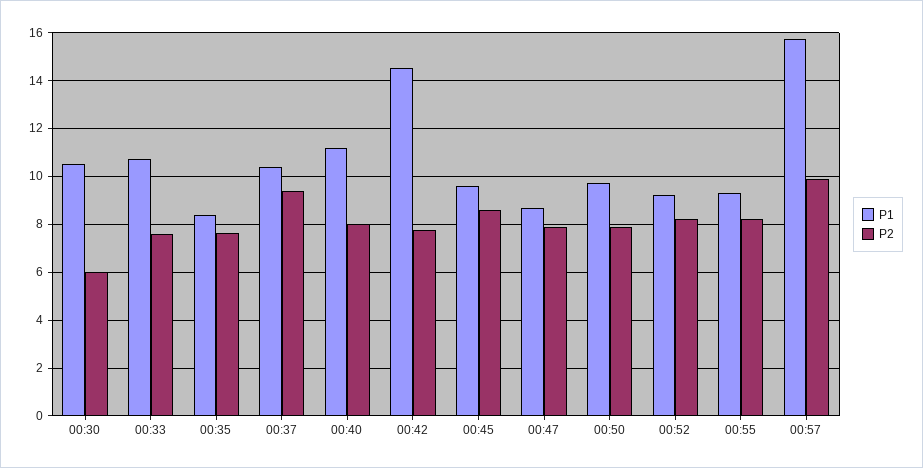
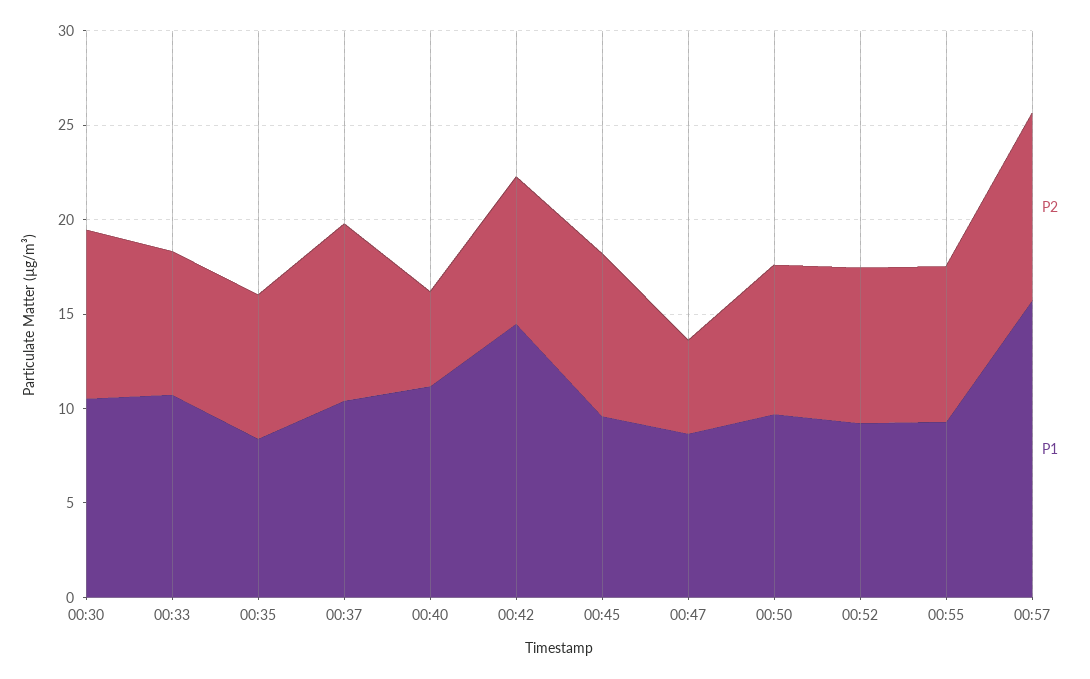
  {
    "P1": {
      "00:30": 10.5,
      "00:33": 10.5,
      "00:35": 8.5,
      "00:37": 10.5,
      "00:40": 11,
      "00:42": 14.5,
      "00:45": 9.5,
      "00:47": 8.5,
      "00:50": 9.5,
      "00:52": 9,
      "00:55": 9.5,
      "00:57": 15.5
    },
    "P2": {
-     "00:30": 6,
+     "00:30": 9,
      "00:33": 7.5,
      "00:35": 7.5,
      "00:37": 9.5,
-     "00:40": 8,
+     "00:40": 5,
      "00:42": 8,
      "00:45": 8.5,
-     "00:47": 8,
+     "00:47": 5,
      "00:50": 8,
      "00:52": 8,
      "00:55": 8,
      "00:57": 10
    }
  }

